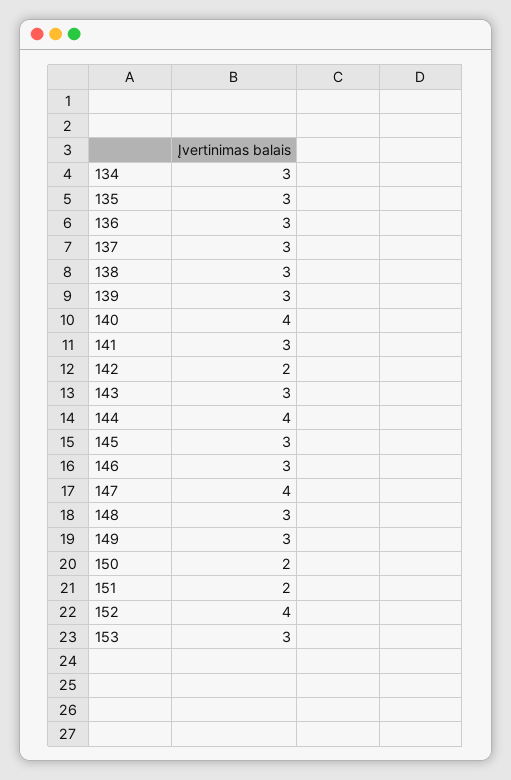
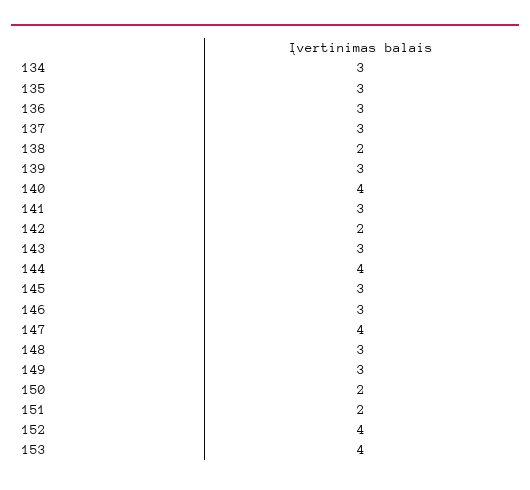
  {
    "134": 3,
    "135": 3,
    "136": 3,
    "137": 3,
-   "138": 3,
+   "138": 2,
    "139": 3,
    "140": 4,
    "141": 3,
    "142": 2,
    "143": 3,
    "144": 4,
    "145": 3,
    "146": 3,
    "147": 4,
    "148": 3,
    "149": 3,
    "150": 2,
    "151": 2,
    "152": 4,
-   "153": 3
+   "153": 4
  }

